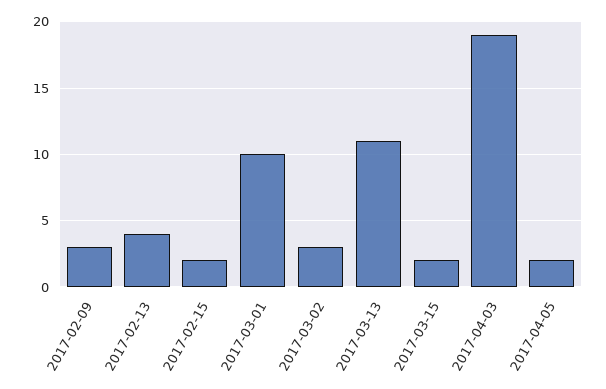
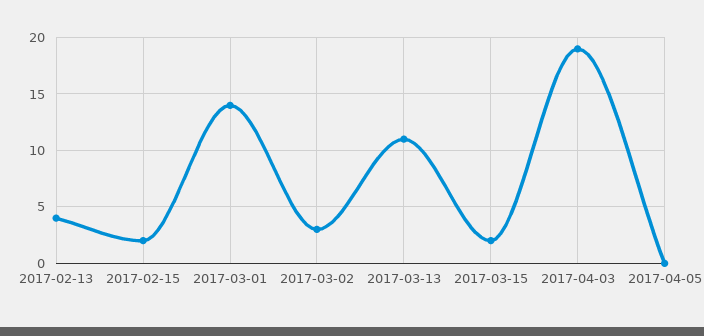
  {
-   "2017-02-09": 3,
    "2017-02-13": 4,
    "2017-02-15": 2,
-   "2017-03-01": 10,
+   "2017-03-01": 14,
    "2017-03-02": 3,
    "2017-03-13": 11,
    "2017-03-15": 2,
    "2017-04-03": 19,
-   "2017-04-05": 2
+   "2017-04-05": 0
  }

